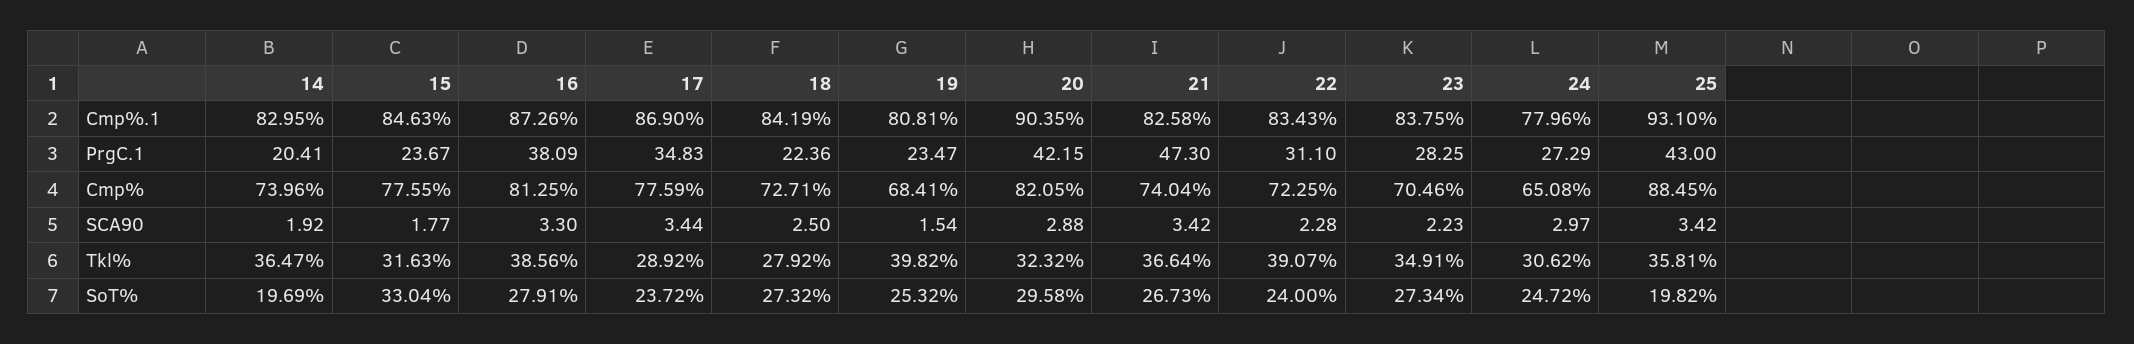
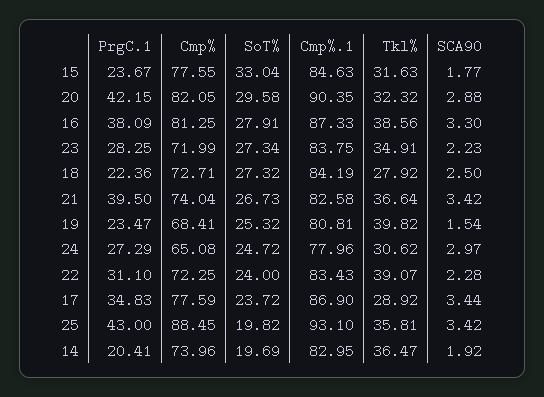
  {
    "14": {
      "Cmp%.1": 82.95,
      "PrgC.1": 20.41,
      "Cmp%": 73.96,
      "SCA90": 1.92,
      "Tkl%": 36.47,
      "SoT%": 19.69
    },
    "15": {
      "Cmp%.1": 84.63,
      "PrgC.1": 23.67,
      "Cmp%": 77.55,
      "SCA90": 1.77,
      "Tkl%": 31.63,
      "SoT%": 33.04
    },
    "16": {
-     "Cmp%.1": 87.26,
+     "Cmp%.1": 87.33,
      "PrgC.1": 38.09,
      "Cmp%": 81.25,
      "SCA90": 3.3,
      "Tkl%": 38.56,
      "SoT%": 27.91
    },
    "17": {
      "Cmp%.1": 86.9,
      "PrgC.1": 34.83,
      "Cmp%": 77.59,
      "SCA90": 3.44,
      "Tkl%": 28.92,
      "SoT%": 23.72
    },
    "18": {
      "Cmp%.1": 84.19,
      "PrgC.1": 22.36,
      "Cmp%": 72.71,
      "SCA90": 2.5,
      "Tkl%": 27.92,
      "SoT%": 27.32
    },
    "19": {
      "Cmp%.1": 80.81,
      "PrgC.1": 23.47,
      "Cmp%": 68.41,
      "SCA90": 1.54,
      "Tkl%": 39.82,
      "SoT%": 25.32
    },
    "20": {
      "Cmp%.1": 90.35,
      "PrgC.1": 42.15,
      "Cmp%": 82.05,
      "SCA90": 2.88,
      "Tkl%": 32.32,
      "SoT%": 29.58
    },
    "21": {
      "Cmp%.1": 82.58,
-     "PrgC.1": 47.3,
+     "PrgC.1": 39.5,
      "Cmp%": 74.04,
      "SCA90": 3.42,
      "Tkl%": 36.64,
      "SoT%": 26.73
    },
    "22": {
      "Cmp%.1": 83.43,
      "PrgC.1": 31.1,
      "Cmp%": 72.25,
      "SCA90": 2.28,
      "Tkl%": 39.07,
      "SoT%": 24
    },
    "23": {
      "Cmp%.1": 83.75,
      "PrgC.1": 28.25,
-     "Cmp%": 70.46,
+     "Cmp%": 71.99,
      "SCA90": 2.23,
      "Tkl%": 34.91,
      "SoT%": 27.34
    },
    "24": {
      "Cmp%.1": 77.96,
      "PrgC.1": 27.29,
      "Cmp%": 65.08,
      "SCA90": 2.97,
      "Tkl%": 30.62,
      "SoT%": 24.72
    },
    "25": {
      "Cmp%.1": 93.1,
      "PrgC.1": 43,
      "Cmp%": 88.45,
      "SCA90": 3.42,
      "Tkl%": 35.81,
      "SoT%": 19.82
    }
  }

